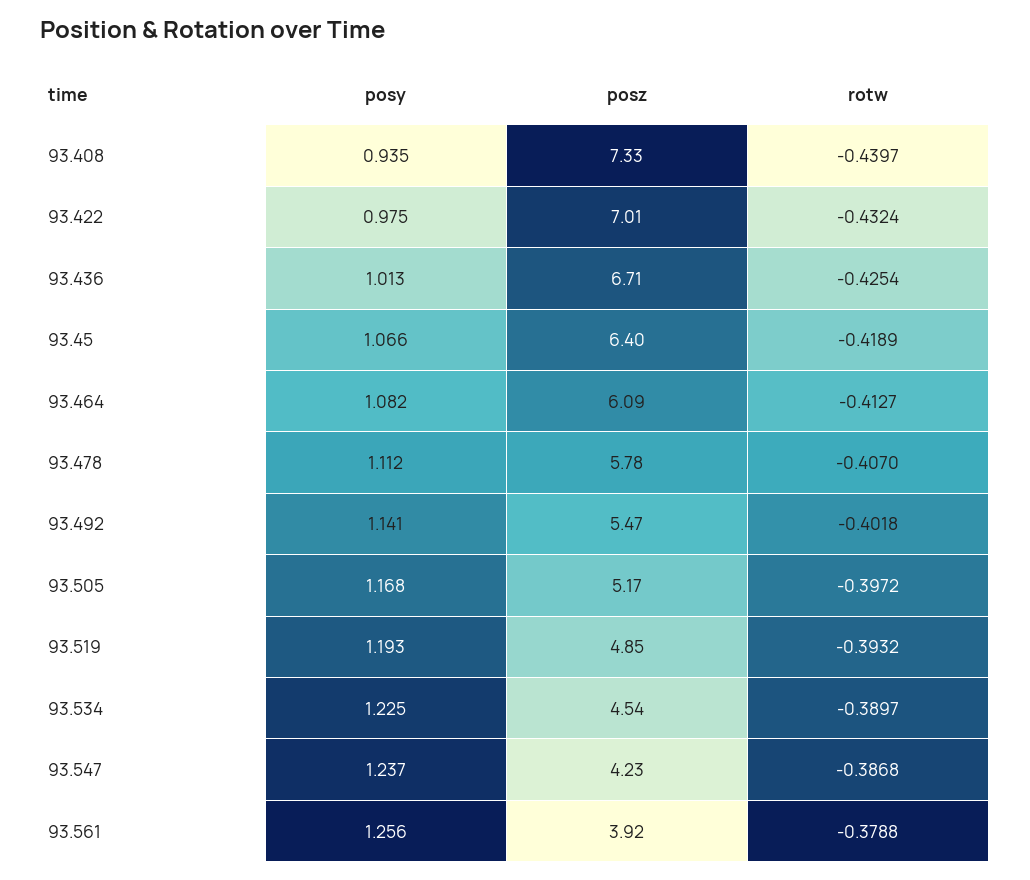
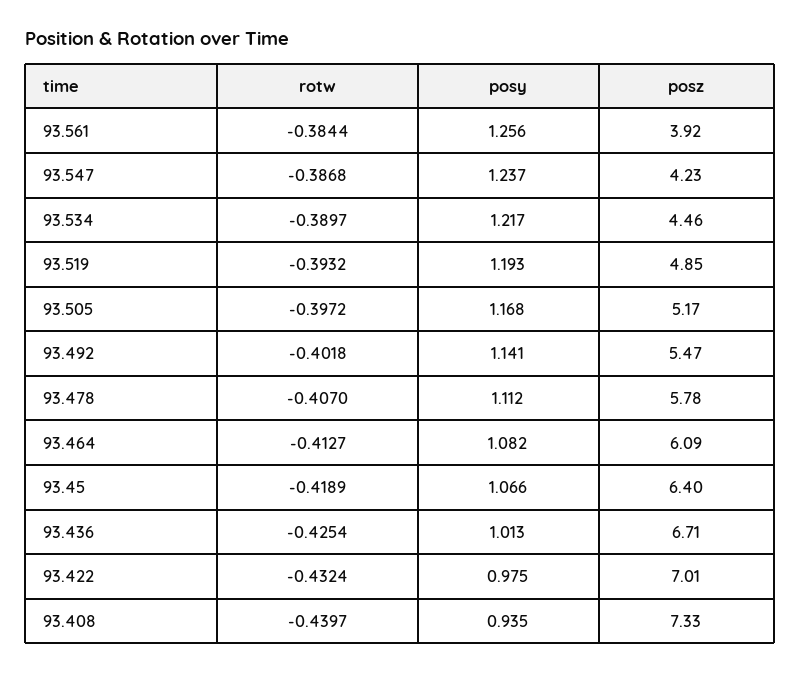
  {
    "posy": {
      "93.408": 0.935,
      "93.422": 0.975,
      "93.436": 1.013,
      "93.45": 1.066,
      "93.464": 1.082,
      "93.478": 1.112,
      "93.492": 1.141,
      "93.505": 1.168,
      "93.519": 1.193,
-     "93.534": 1.225,
+     "93.534": 1.217,
      "93.547": 1.237,
      "93.561": 1.256
    },
    "posz": {
      "93.408": 7.33,
      "93.422": 7.01,
      "93.436": 6.71,
      "93.45": 6.4,
      "93.464": 6.09,
      "93.478": 5.78,
      "93.492": 5.47,
      "93.505": 5.17,
      "93.519": 4.85,
-     "93.534": 4.54,
+     "93.534": 4.46,
      "93.547": 4.23,
      "93.561": 3.92
    },
    "rotw": {
      "93.408": -0.4397,
      "93.422": -0.4324,
      "93.436": -0.4254,
      "93.45": -0.4189,
      "93.464": -0.4127,
      "93.478": -0.407,
      "93.492": -0.4018,
      "93.505": -0.3972,
      "93.519": -0.3932,
      "93.534": -0.3897,
      "93.547": -0.3868,
-     "93.561": -0.3788
+     "93.561": -0.3844
    }
  }

